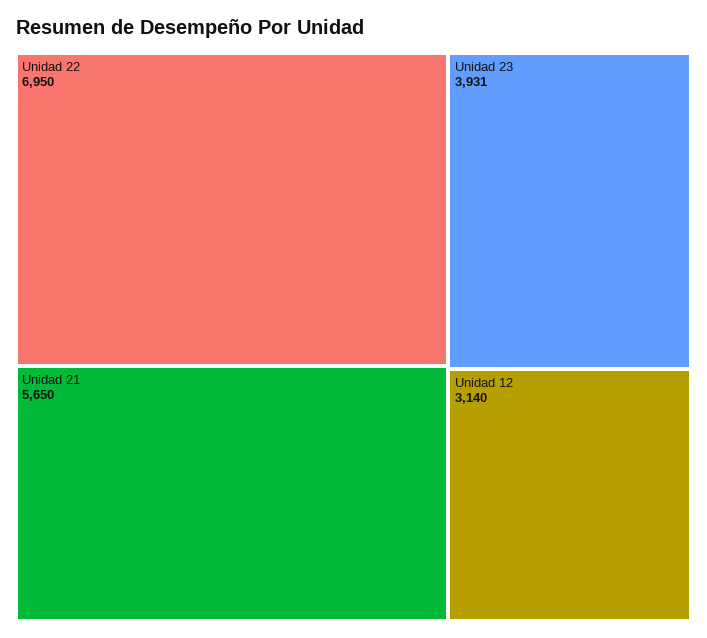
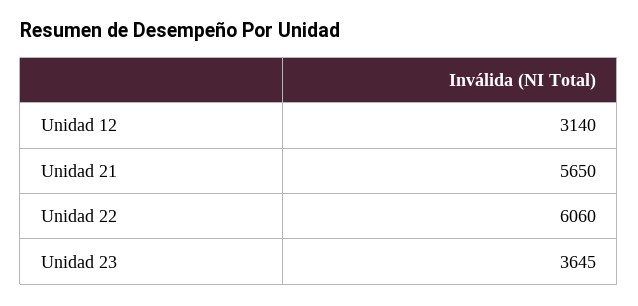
  {
-   "Unidad 22": 6950,
+   "Unidad 22": 6060,
    "Unidad 21": 5650,
-   "Unidad 23": 3931,
+   "Unidad 23": 3645,
    "Unidad 12": 3140
  }

